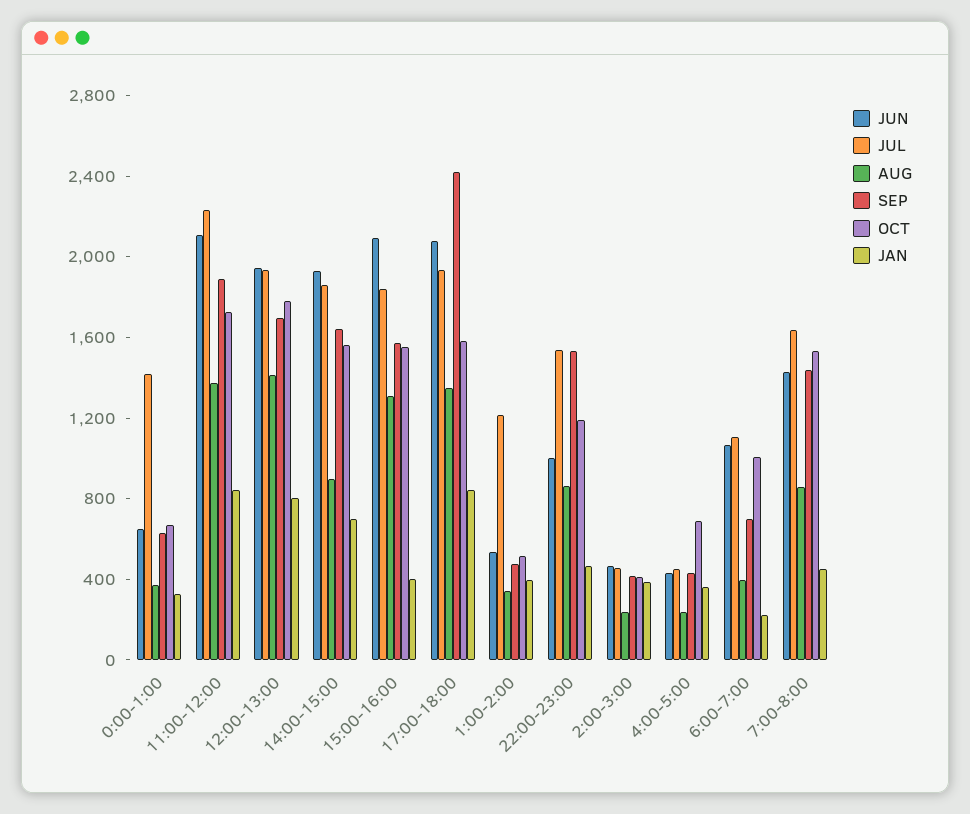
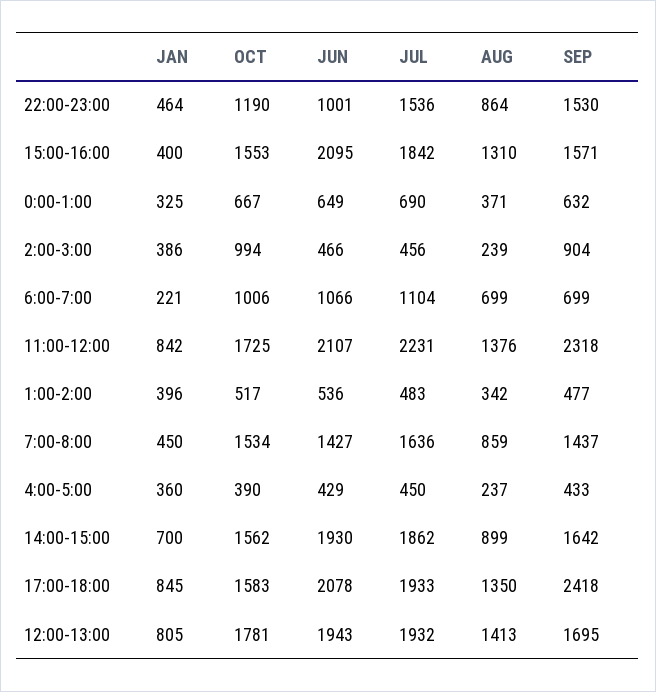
  {
    "JUN": {
      "0:00-1:00": 649,
      "11:00-12:00": 2107,
      "12:00-13:00": 1943,
      "14:00-15:00": 1930,
      "15:00-16:00": 2095,
      "17:00-18:00": 2078,
      "1:00-2:00": 536,
      "22:00-23:00": 1001,
      "2:00-3:00": 466,
      "4:00-5:00": 429,
      "6:00-7:00": 1066,
      "7:00-8:00": 1427
    },
    "JUL": {
-     "0:00-1:00": 1400,
+     "0:00-1:00": 690,
      "11:00-12:00": 2231,
      "12:00-13:00": 1932,
      "14:00-15:00": 1862,
      "15:00-16:00": 1842,
      "17:00-18:00": 1933,
-     "1:00-2:00": 1200,
+     "1:00-2:00": 483,
      "22:00-23:00": 1536,
      "2:00-3:00": 456,
      "4:00-5:00": 450,
      "6:00-7:00": 1104,
      "7:00-8:00": 1636
    },
    "AUG": {
      "0:00-1:00": 371,
      "11:00-12:00": 1376,
      "12:00-13:00": 1413,
      "14:00-15:00": 899,
      "15:00-16:00": 1310,
      "17:00-18:00": 1350,
      "1:00-2:00": 342,
      "22:00-23:00": 864,
      "2:00-3:00": 239,
      "4:00-5:00": 237,
-     "6:00-7:00": 400,
+     "6:00-7:00": 699,
      "7:00-8:00": 859
    },
    "SEP": {
      "0:00-1:00": 632,
-     "11:00-12:00": 1900,
+     "11:00-12:00": 2318,
      "12:00-13:00": 1695,
      "14:00-15:00": 1642,
      "15:00-16:00": 1571,
      "17:00-18:00": 2418,
      "1:00-2:00": 477,
      "22:00-23:00": 1530,
-     "2:00-3:00": 400,
+     "2:00-3:00": 904,
      "4:00-5:00": 433,
      "6:00-7:00": 699,
      "7:00-8:00": 1437
    },
    "OCT": {
      "0:00-1:00": 667,
      "11:00-12:00": 1725,
      "12:00-13:00": 1781,
      "14:00-15:00": 1562,
      "15:00-16:00": 1553,
      "17:00-18:00": 1583,
      "1:00-2:00": 517,
      "22:00-23:00": 1190,
-     "2:00-3:00": 400,
+     "2:00-3:00": 994,
-     "4:00-5:00": 700,
+     "4:00-5:00": 390,
      "6:00-7:00": 1006,
      "7:00-8:00": 1534
    },
    "JAN": {
      "0:00-1:00": 325,
      "11:00-12:00": 842,
      "12:00-13:00": 805,
      "14:00-15:00": 700,
      "15:00-16:00": 400,
      "17:00-18:00": 845,
      "1:00-2:00": 396,
      "22:00-23:00": 464,
      "2:00-3:00": 386,
      "4:00-5:00": 360,
      "6:00-7:00": 221,
      "7:00-8:00": 450
    }
  }

